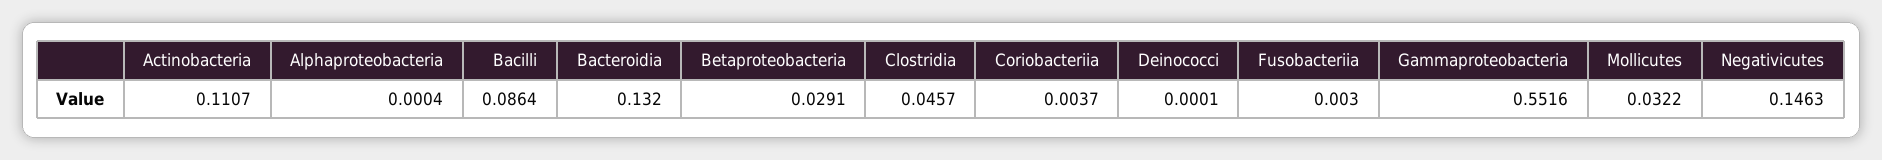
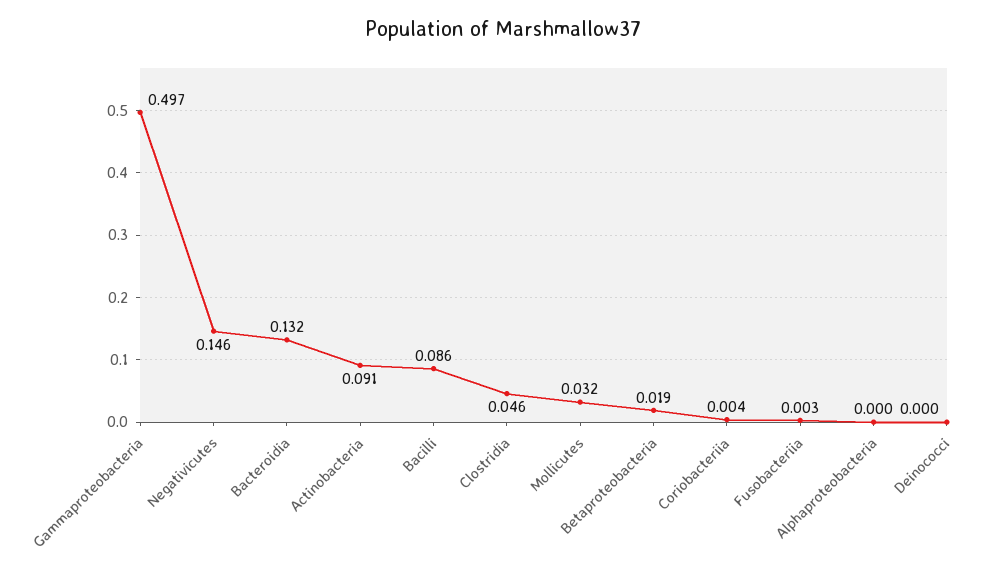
  {
-   "Actinobacteria": 0.1107,
+   "Actinobacteria": 0.091,
    "Alphaproteobacteria": 0.0004,
    "Bacilli": 0.0864,
    "Bacteroidia": 0.132,
-   "Betaproteobacteria": 0.0291,
+   "Betaproteobacteria": 0.019,
    "Clostridia": 0.0457,
    "Coriobacteriia": 0.0037,
    "Deinococci": 0.0001,
    "Fusobacteriia": 0.003,
-   "Gammaproteobacteria": 0.5516,
+   "Gammaproteobacteria": 0.497,
    "Mollicutes": 0.0322,
    "Negativicutes": 0.1463
  }

